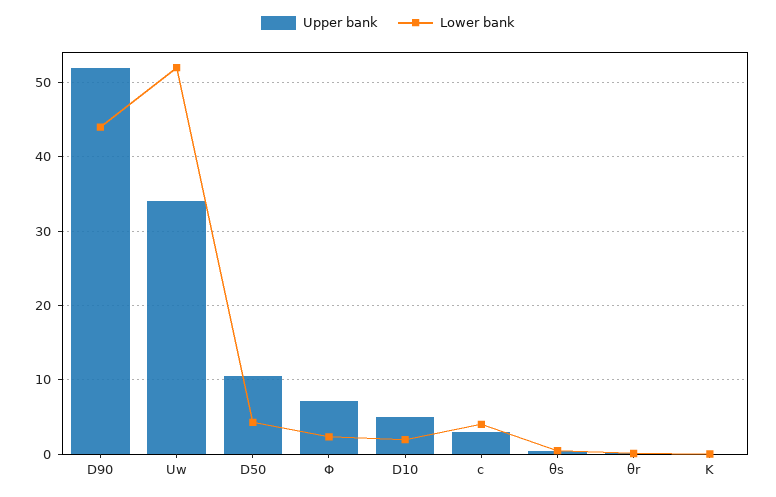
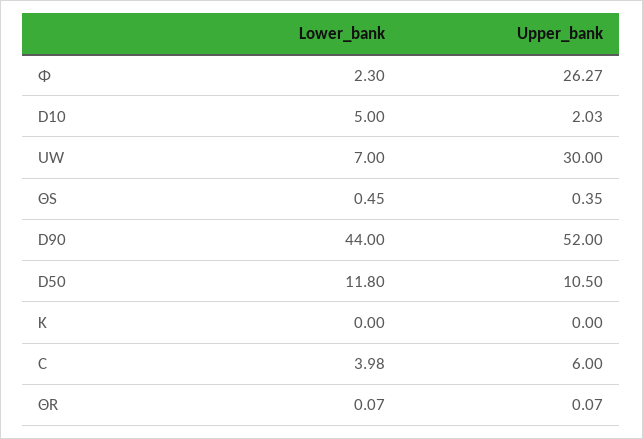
  {
    "Upper bank": {
      "D90": 52,
-     "Uw": 34,
+     "Uw": 30,
      "D50": 10.5,
-     "Φ": 7,
+     "Φ": 26.27,
-     "D10": 5,
+     "D10": 2.03,
-     "c": 3,
+     "c": 6,
      "θs": 0.35,
      "θr": 0.07,
      "K": 0
    },
    "Lower bank": {
      "D90": 44,
-     "Uw": 52,
+     "Uw": 7,
-     "D50": 4,
+     "D50": 11.8,
      "Φ": 2.3,
-     "D10": 2,
+     "D10": 5,
      "c": 3.98,
      "θs": 0.45,
      "θr": 0.07,
      "K": 0
    }
  }

